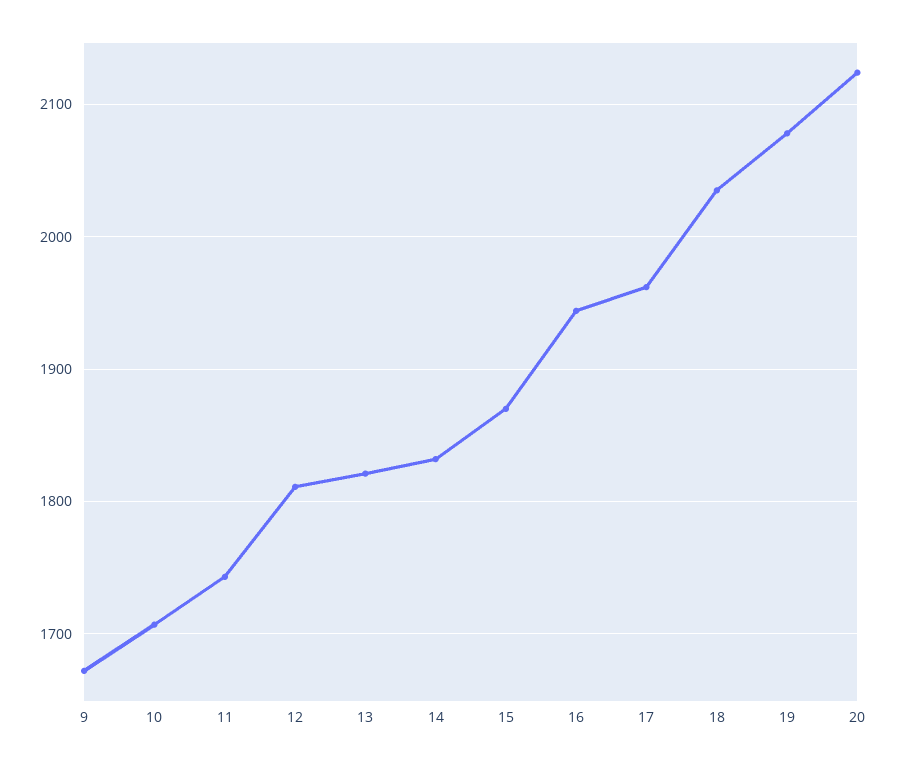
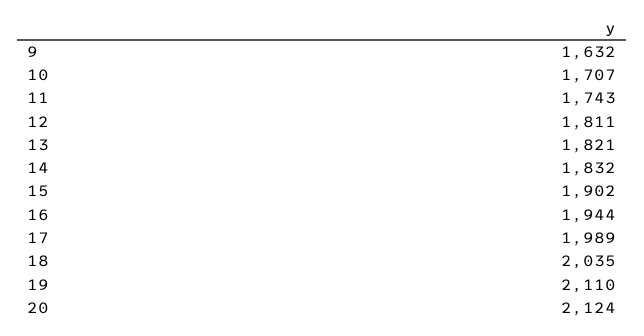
  {
-   "9": 1670,
+   "9": 1632,
    "10": 1707,
    "11": 1743,
    "12": 1811,
    "13": 1821,
    "14": 1832,
-   "15": 1870,
+   "15": 1902,
    "16": 1944,
-   "17": 1960,
+   "17": 1989,
    "18": 2035,
-   "19": 2080,
+   "19": 2110,
    "20": 2124
  }

